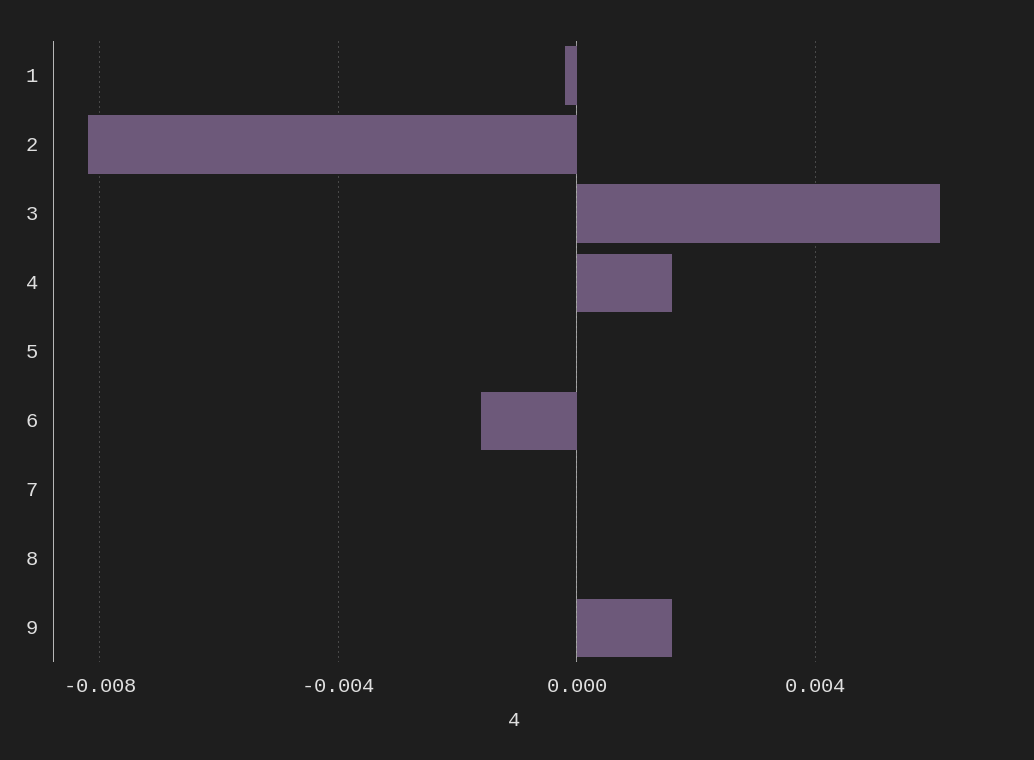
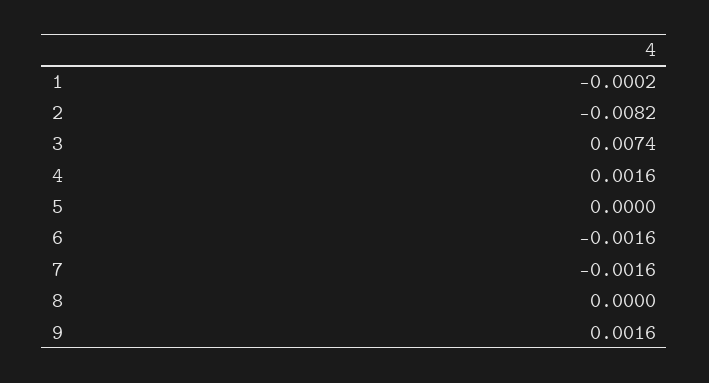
  {
    "1": -0.0002,
    "2": -0.0082,
-   "3": 0.006,
+   "3": 0.0074,
    "4": 0.0016,
    "5": 0,
    "6": -0.0016,
-   "7": 0,
+   "7": -0.0016,
    "8": 0,
    "9": 0.0016
  }

